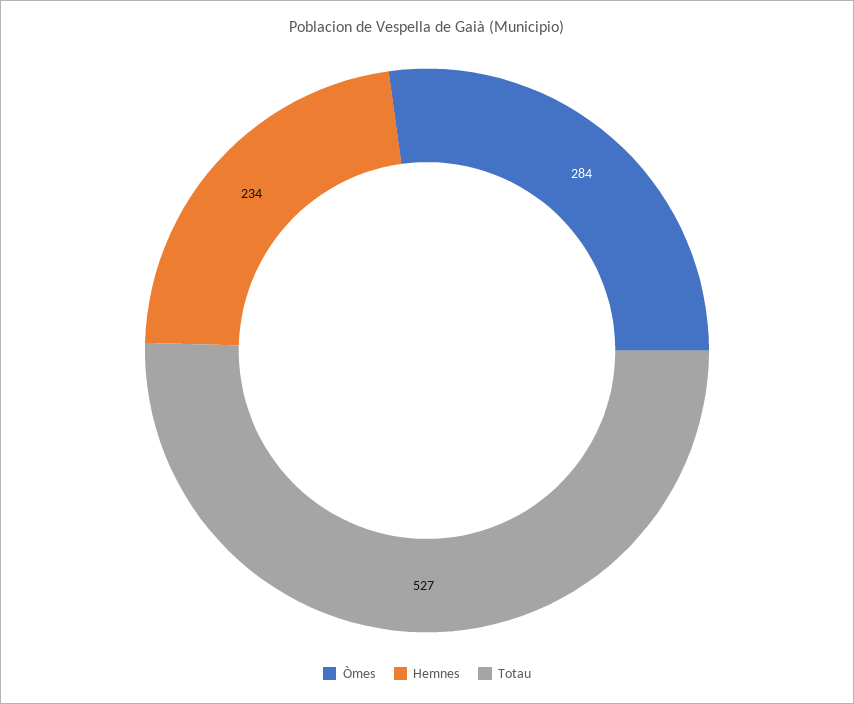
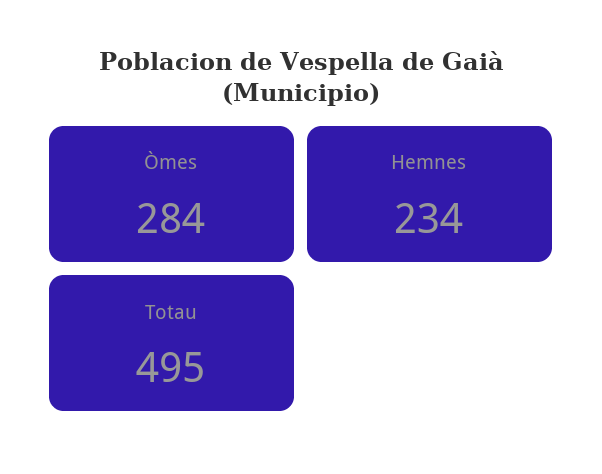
  {
    "Òmes": 284,
    "Hemnes": 234,
-   "Totau": 527
+   "Totau": 495
  }

